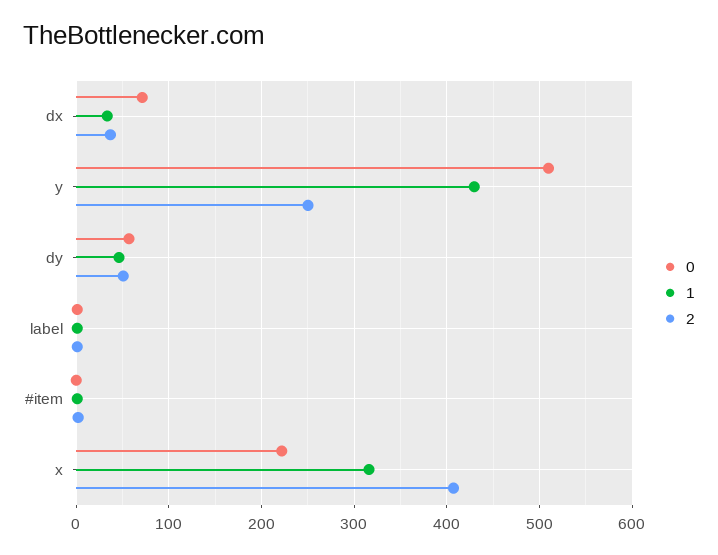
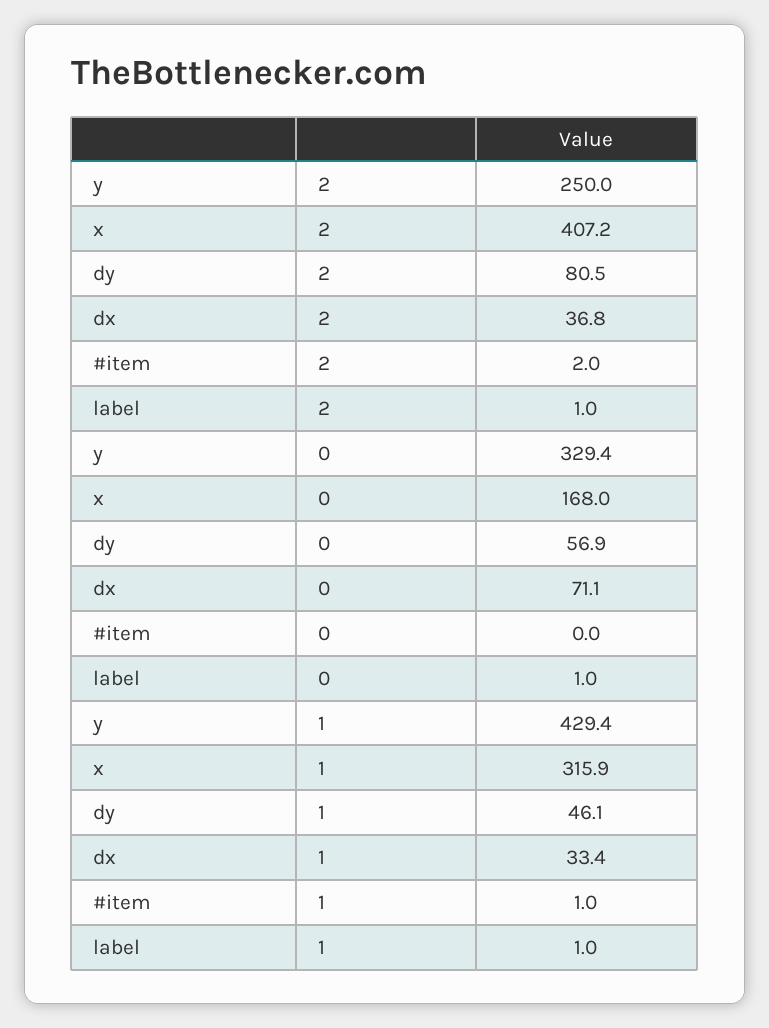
  {
    "0": {
      "dx": 71.1,
-     "y": 510,
+     "y": 329.4,
      "dy": 56.9,
      "label": 1,
      "#item": 0,
-     "x": 220
+     "x": 168
    },
    "1": {
      "dx": 33.4,
      "y": 429.4,
      "dy": 46.1,
      "label": 1,
      "#item": 1,
      "x": 315.9
    },
    "2": {
      "dx": 36.8,
      "y": 250,
-     "dy": 50,
+     "dy": 80.5,
      "label": 1,
      "#item": 2,
      "x": 407.2
    }
  }

